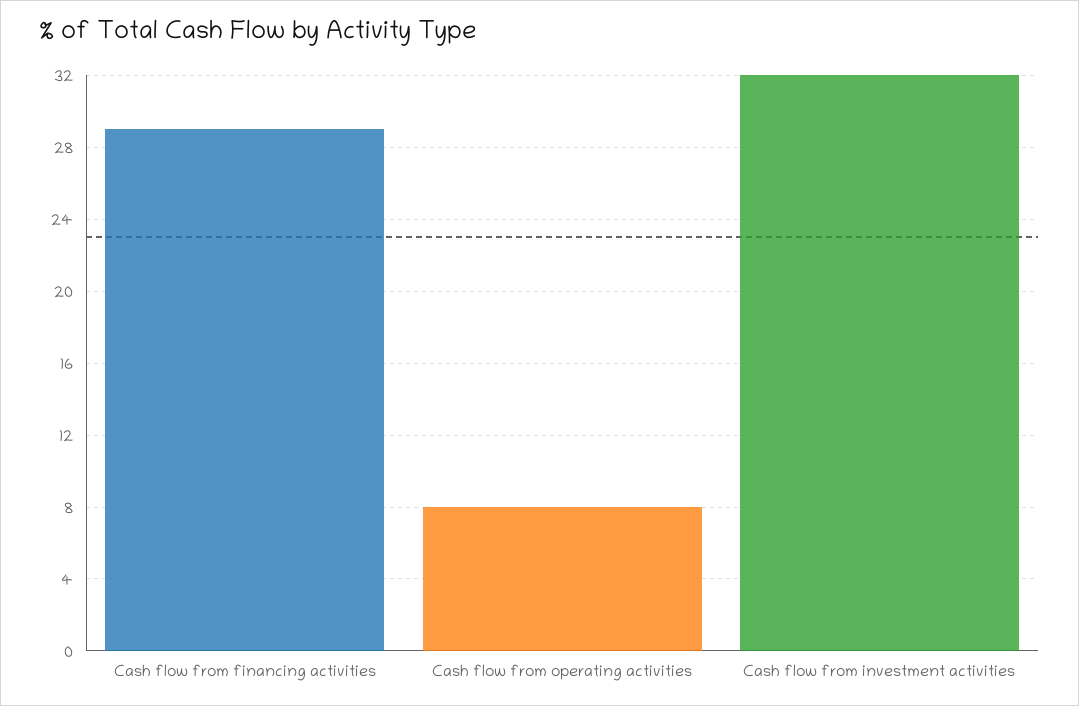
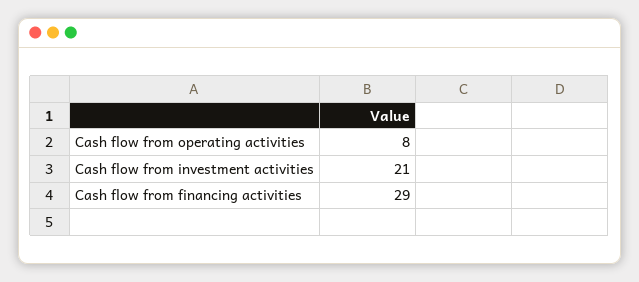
  {
    "Cash flow from financing activities": 29,
    "Cash flow from operating activities": 8,
-   "Cash flow from investment activities": 32
+   "Cash flow from investment activities": 21
  }

